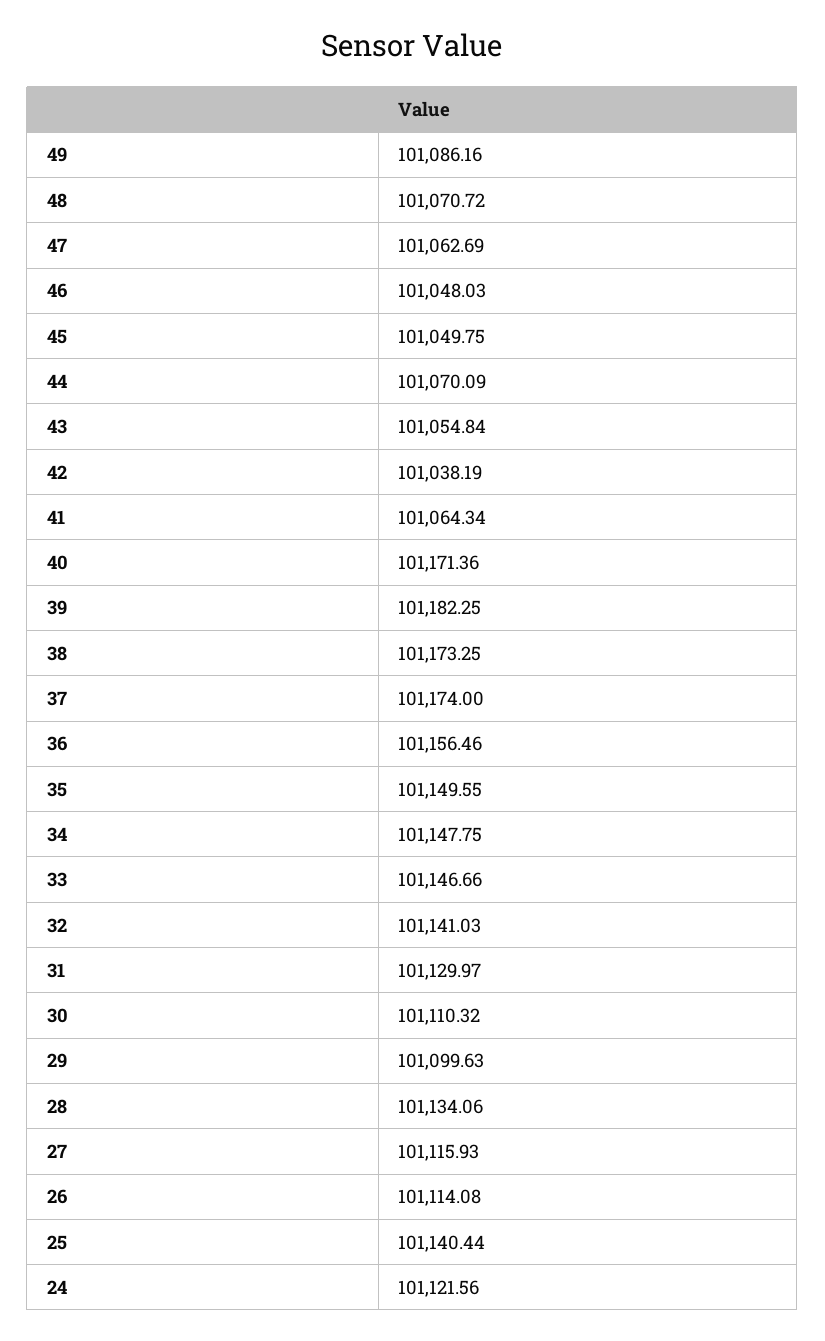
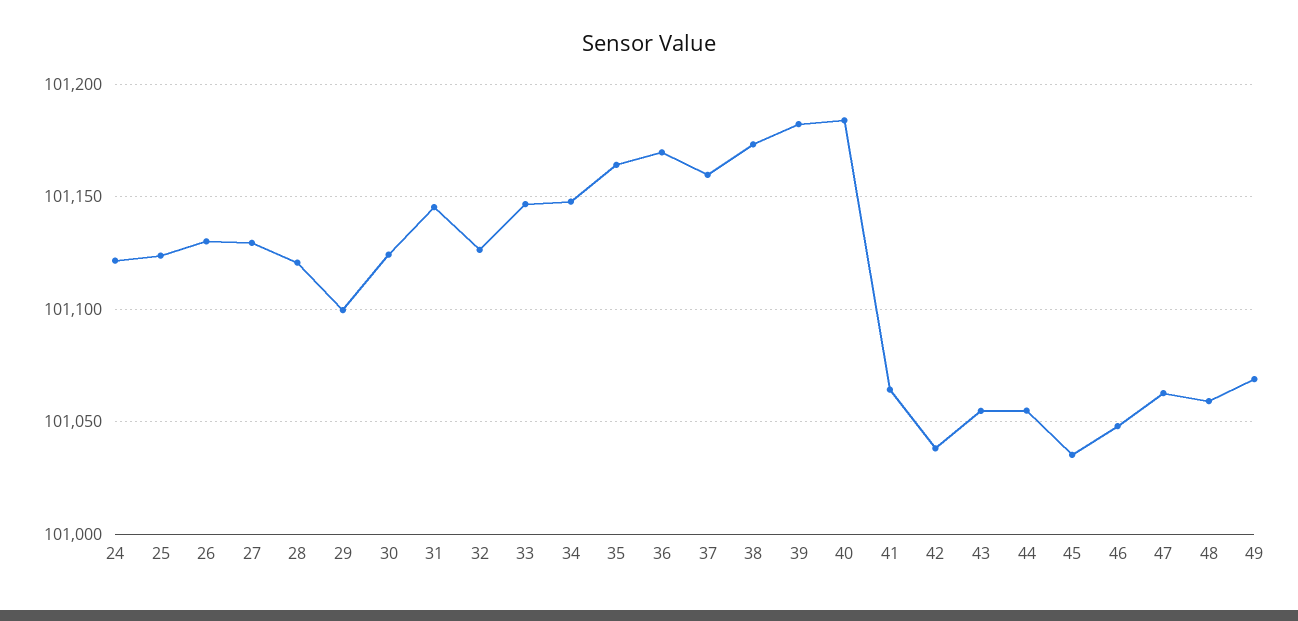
  {
-   "49": 101086.16,
+   "49": 101070,
-   "48": 101070.72,
+   "48": 101060,
    "47": 101062.69,
    "46": 101048.03,
-   "45": 101049.75,
+   "45": 101035,
-   "44": 101070.09,
+   "44": 101055,
    "43": 101054.84,
    "42": 101038.19,
    "41": 101064.34,
-   "40": 101171.36,
+   "40": 101185,
    "39": 101182.25,
    "38": 101173.25,
-   "37": 101174,
+   "37": 101160,
-   "36": 101156.46,
+   "36": 101170,
-   "35": 101149.55,
+   "35": 101165,
    "34": 101147.75,
    "33": 101146.66,
-   "32": 101141.03,
+   "32": 101125,
-   "31": 101129.97,
+   "31": 101145,
-   "30": 101110.32,
+   "30": 101125,
    "29": 101099.63,
-   "28": 101134.06,
+   "28": 101120,
-   "27": 101115.93,
+   "27": 101130,
-   "26": 101114.08,
+   "26": 101130,
-   "25": 101140.44,
+   "25": 101125,
    "24": 101121.56
  }

